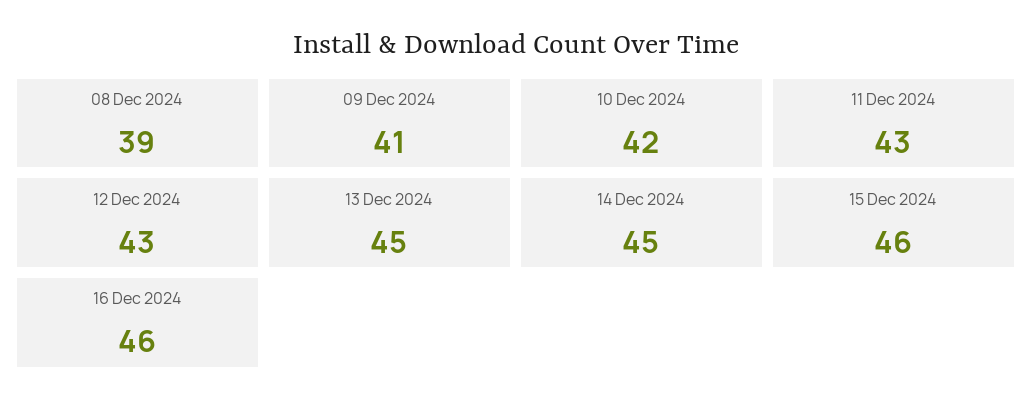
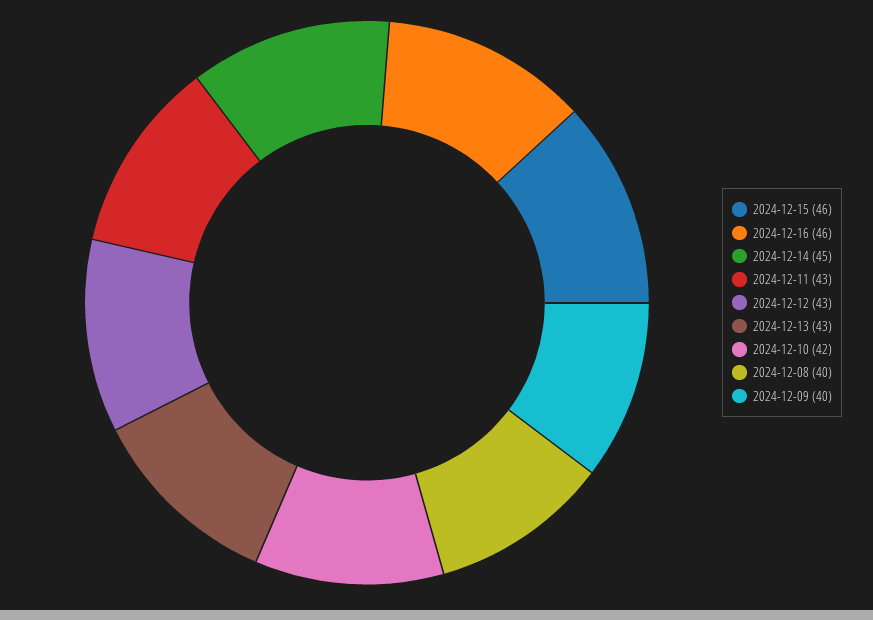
  {
-   "08 Dec 2024": 39,
+   "08 Dec 2024": 40,
-   "09 Dec 2024": 41,
+   "09 Dec 2024": 40,
    "10 Dec 2024": 42,
    "11 Dec 2024": 43,
    "12 Dec 2024": 43,
-   "13 Dec 2024": 45,
+   "13 Dec 2024": 43,
    "14 Dec 2024": 45,
    "15 Dec 2024": 46,
    "16 Dec 2024": 46
  }

